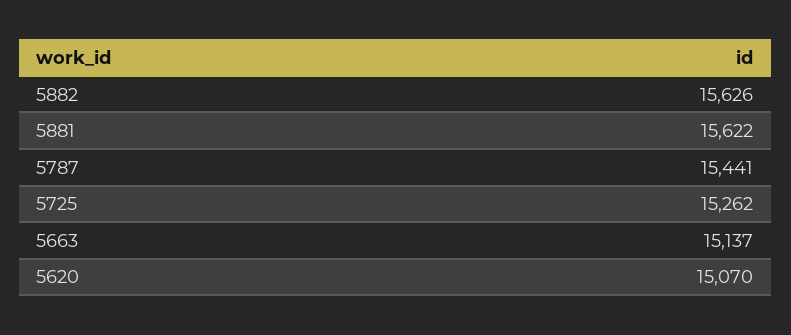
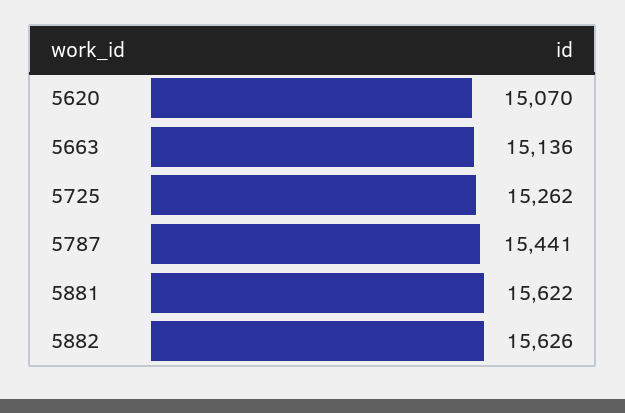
  {
    "5882": 15626,
    "5881": 15622,
    "5787": 15441,
    "5725": 15262,
-   "5663": 15137,
+   "5663": 15136,
    "5620": 15070
  }

